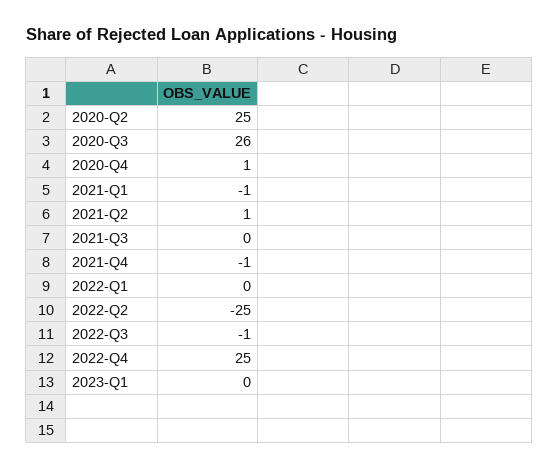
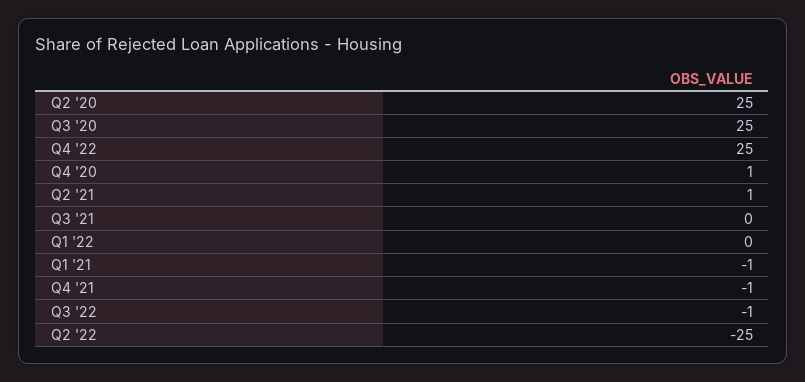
  {
    "2020-Q2": 25,
-   "2020-Q3": 26,
+   "2020-Q3": 25,
    "2020-Q4": 1,
    "2021-Q1": -1,
    "2021-Q2": 1,
    "2021-Q3": 0,
    "2021-Q4": -1,
    "2022-Q1": 0,
    "2022-Q2": -25,
    "2022-Q3": -1,
-   "2022-Q4": 25,
+   "2022-Q4": 25
-   "2023-Q1": 0
  }

